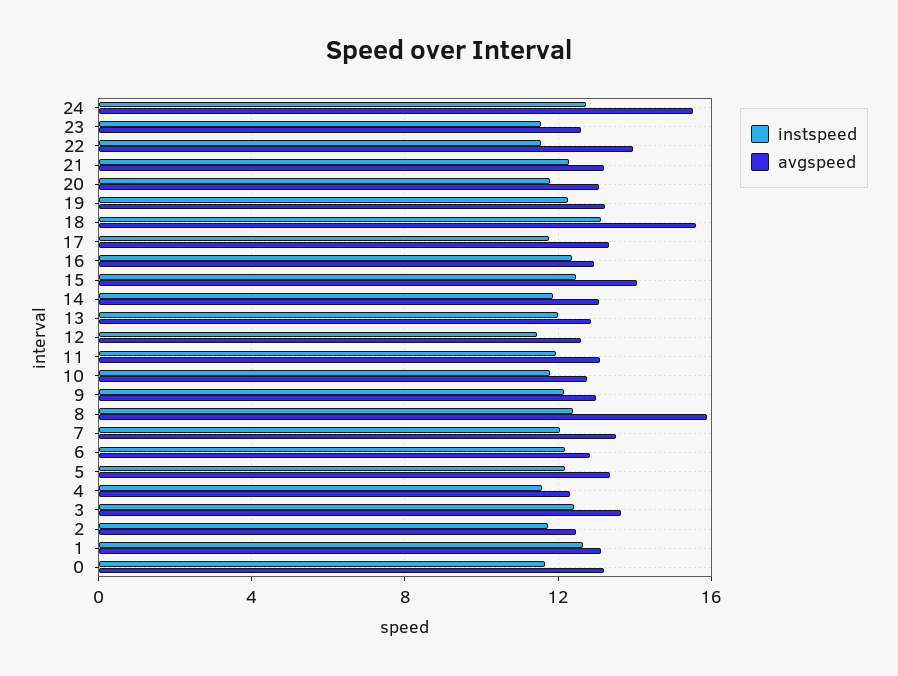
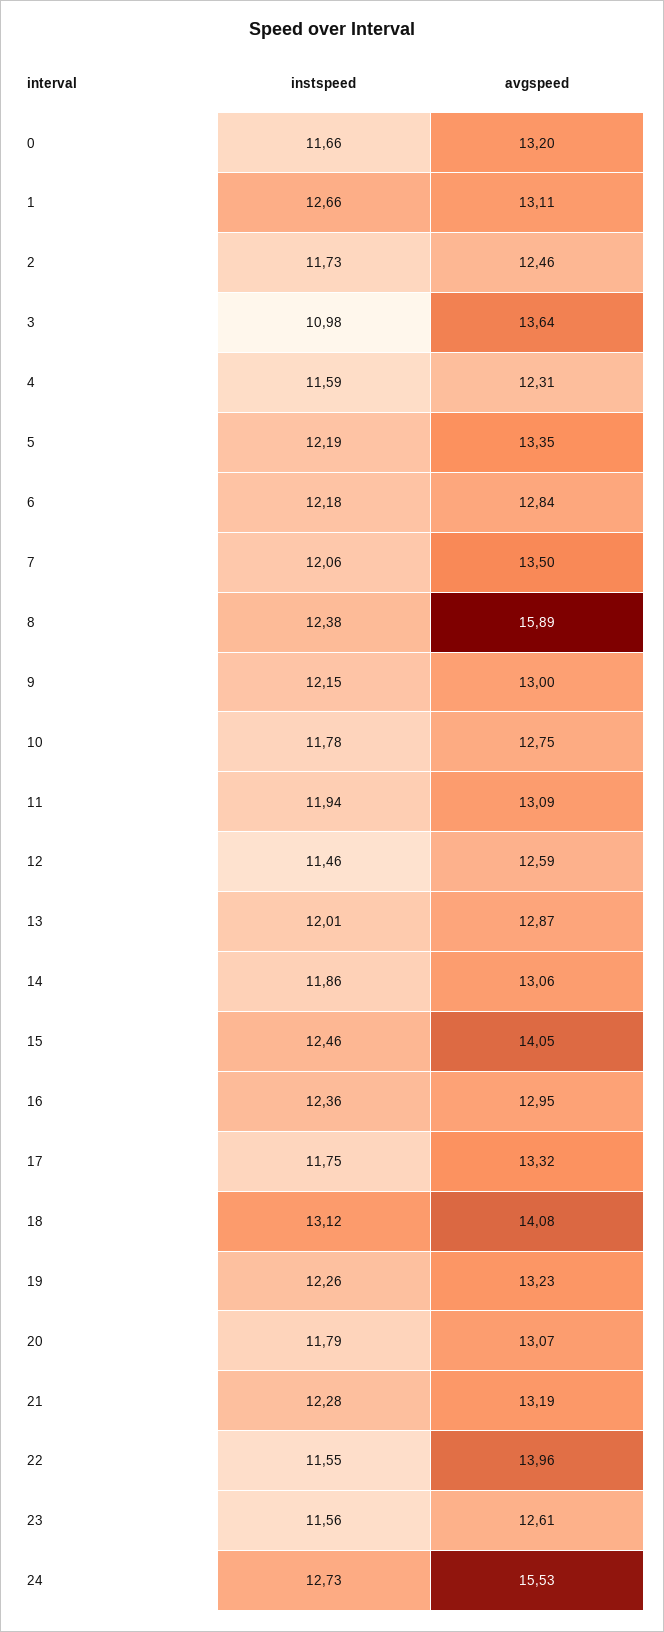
  {
    "instspeed": {
      "24": 12.73,
      "23": 11.56,
      "22": 11.55,
      "21": 12.28,
      "20": 11.79,
      "19": 12.26,
      "18": 13.12,
      "17": 11.75,
      "16": 12.36,
      "15": 12.46,
      "14": 11.86,
      "13": 12.01,
      "12": 11.46,
      "11": 11.94,
      "10": 11.78,
      "9": 12.15,
      "8": 12.38,
      "7": 12.06,
      "6": 12.18,
      "5": 12.19,
      "4": 11.59,
-     "3": 12.5,
+     "3": 10.98,
      "2": 11.73,
      "1": 12.66,
      "0": 11.66
    },
    "avgspeed": {
      "24": 15.53,
      "23": 12.61,
      "22": 13.96,
      "21": 13.19,
      "20": 13.07,
      "19": 13.23,
-     "18": 15.5,
+     "18": 14.08,
      "17": 13.32,
      "16": 12.95,
      "15": 14.05,
      "14": 13.06,
      "13": 12.87,
      "12": 12.59,
      "11": 13.09,
      "10": 12.75,
      "9": 13,
      "8": 15.89,
      "7": 13.5,
      "6": 12.84,
      "5": 13.35,
      "4": 12.31,
      "3": 13.64,
      "2": 12.46,
      "1": 13.11,
      "0": 13.2
    }
  }

